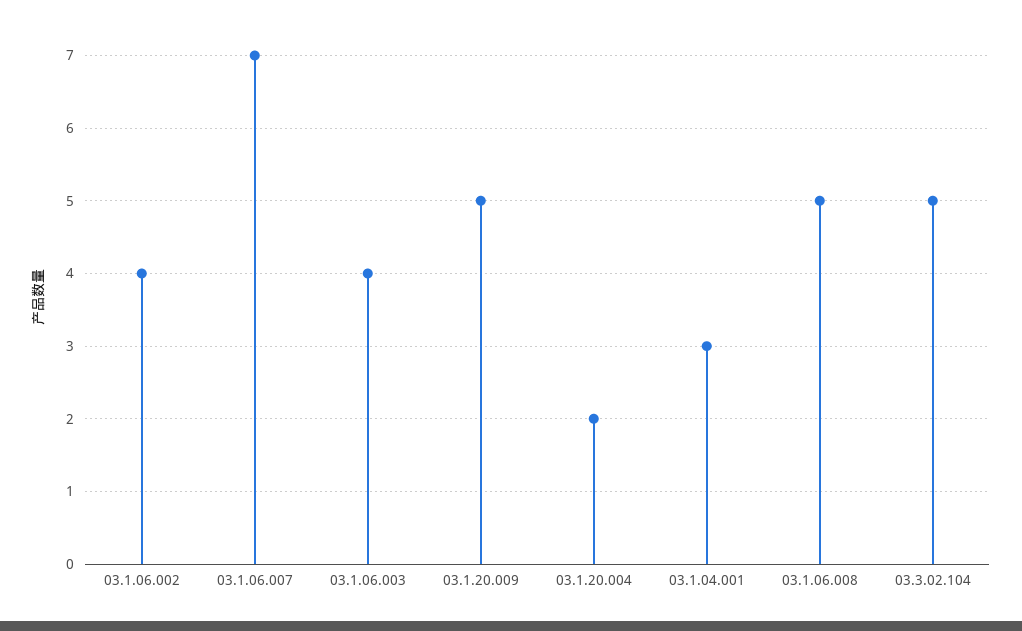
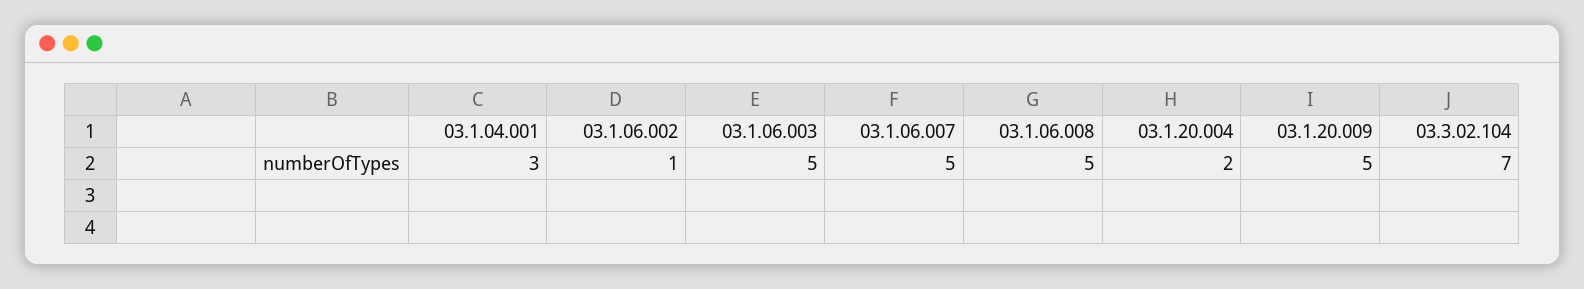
  {
-   "03.1.06.002": 4,
+   "03.1.06.002": 1,
-   "03.1.06.007": 7,
+   "03.1.06.007": 5,
-   "03.1.06.003": 4,
+   "03.1.06.003": 5,
    "03.1.20.009": 5,
    "03.1.20.004": 2,
    "03.1.04.001": 3,
    "03.1.06.008": 5,
-   "03.3.02.104": 5
+   "03.3.02.104": 7
  }

